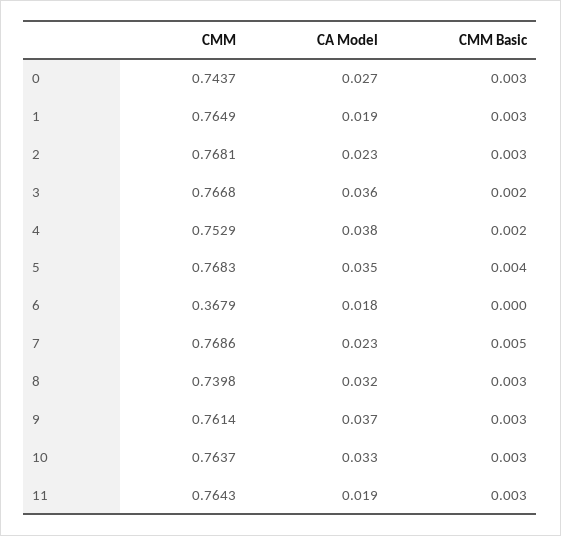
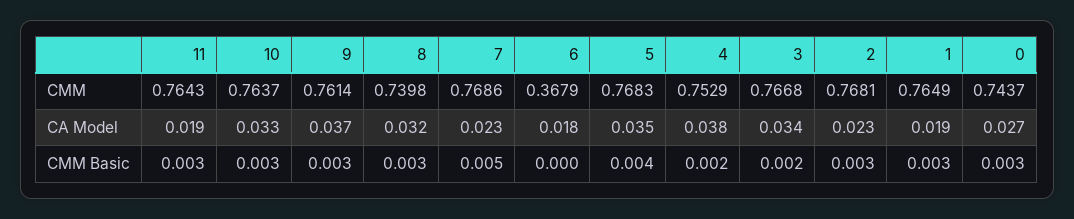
  {
    "CMM": {
      "0": 0.7437,
      "1": 0.7649,
      "2": 0.7681,
      "3": 0.7668,
      "4": 0.7529,
      "5": 0.7683,
      "6": 0.3679,
      "7": 0.7686,
      "8": 0.7398,
      "9": 0.7614,
      "10": 0.7637,
      "11": 0.7643
    },
    "CA Model": {
      "0": 0.027,
      "1": 0.019,
      "2": 0.023,
-     "3": 0.036,
+     "3": 0.034,
      "4": 0.038,
      "5": 0.035,
      "6": 0.018,
      "7": 0.023,
      "8": 0.032,
      "9": 0.037,
      "10": 0.033,
      "11": 0.019
    },
    "CMM Basic": {
      "0": 0.003,
      "1": 0.003,
      "2": 0.003,
      "3": 0.002,
      "4": 0.002,
      "5": 0.004,
      "6": 0,
      "7": 0.005,
      "8": 0.003,
      "9": 0.003,
      "10": 0.003,
      "11": 0.003
    }
  }

